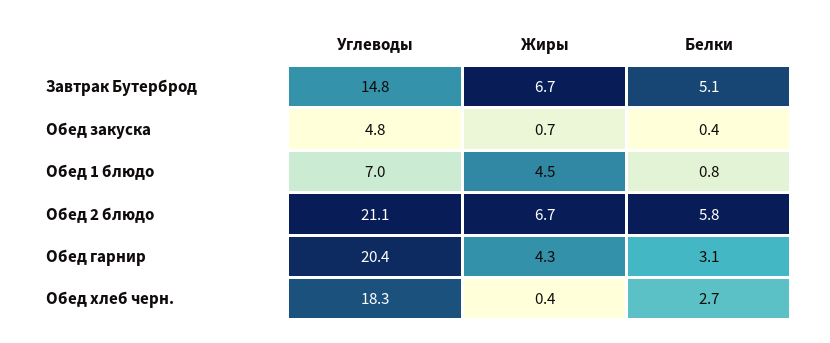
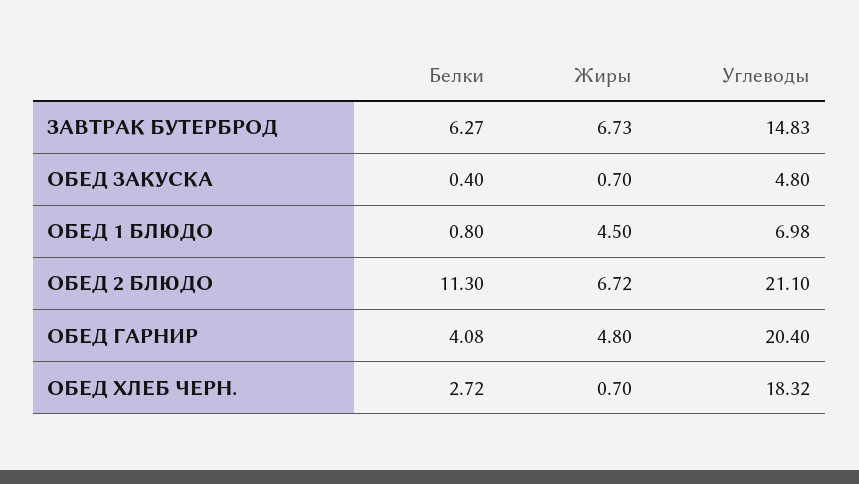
  {
    "Углеводы": {
      "Завтрак Бутерброд": 14.83,
      "Обед закуска": 4.8,
      "Обед 1 блюдо": 6.98,
      "Обед 2 блюдо": 21.1,
      "Обед гарнир": 20.4,
      "Обед хлеб черн.": 18.32
    },
    "Жиры": {
      "Завтрак Бутерброд": 6.73,
      "Обед закуска": 0.7,
      "Обед 1 блюдо": 4.5,
      "Обед 2 блюдо": 6.72,
-     "Обед гарнир": 4.3,
+     "Обед гарнир": 4.8,
-     "Обед хлеб черн.": 0.4
+     "Обед хлеб черн.": 0.7
    },
    "Белки": {
-     "Завтрак Бутерброд": 5.1,
+     "Завтрак Бутерброд": 6.27,
      "Обед закуска": 0.4,
      "Обед 1 блюдо": 0.8,
-     "Обед 2 блюдо": 5.8,
+     "Обед 2 блюдо": 11.3,
-     "Обед гарнир": 3.1,
+     "Обед гарнир": 4.08,
      "Обед хлеб черн.": 2.72
    }
  }

